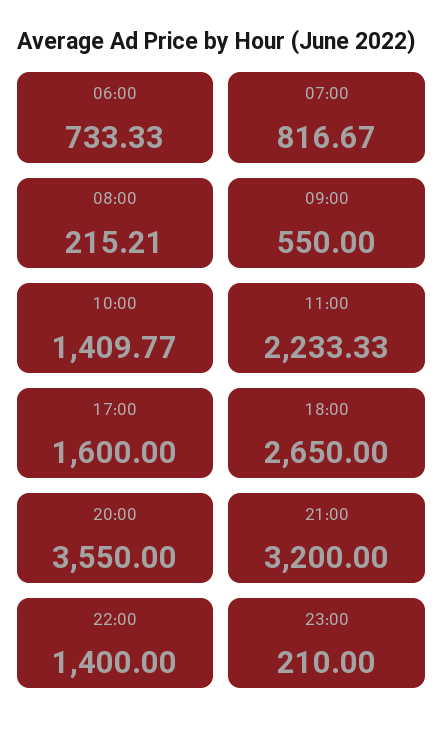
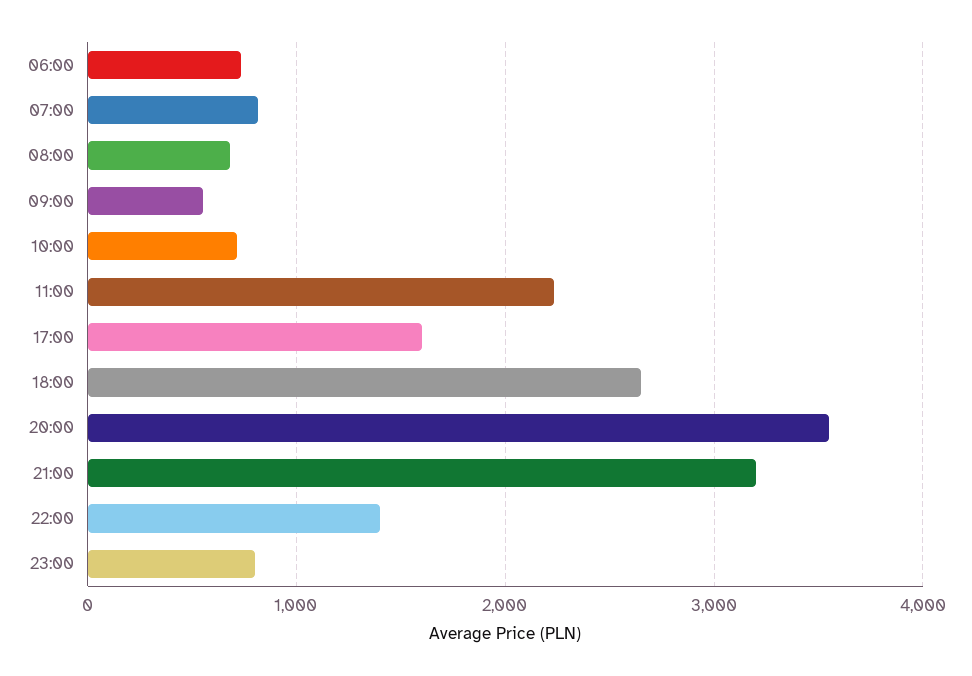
  {
    "06:00": 733.33,
    "07:00": 816.67,
-   "08:00": 215.21,
+   "08:00": 700,
    "09:00": 550,
-   "10:00": 1409.77,
+   "10:00": 700,
    "11:00": 2233.33,
    "17:00": 1600,
    "18:00": 2650,
    "20:00": 3550,
    "21:00": 3200,
    "22:00": 1400,
-   "23:00": 210
+   "23:00": 800
  }

